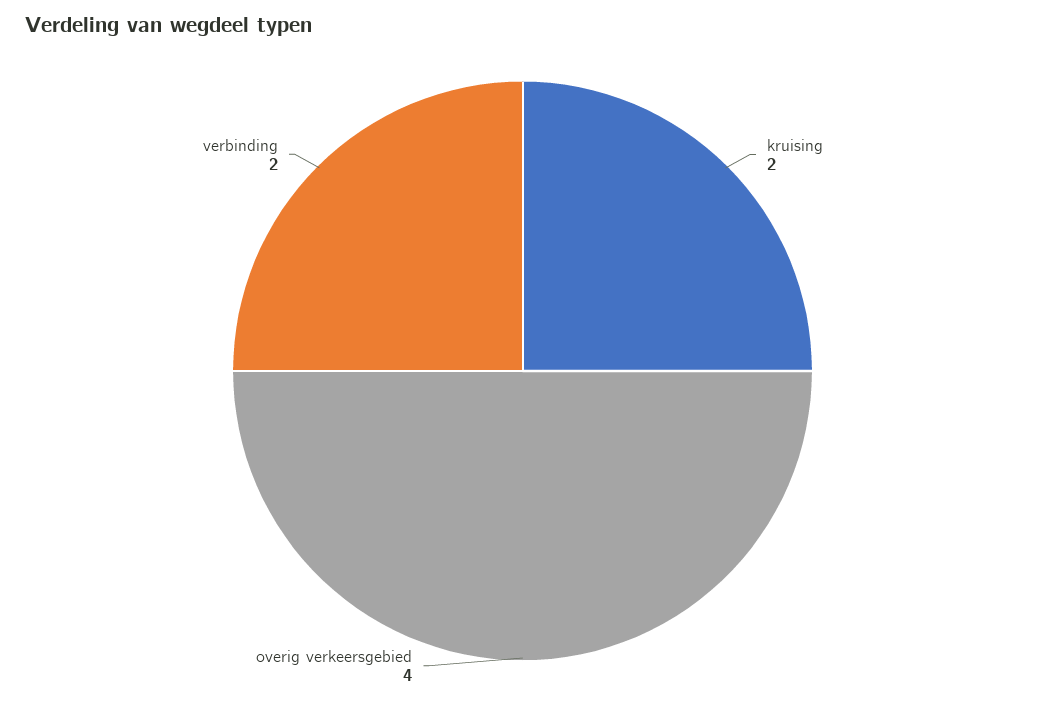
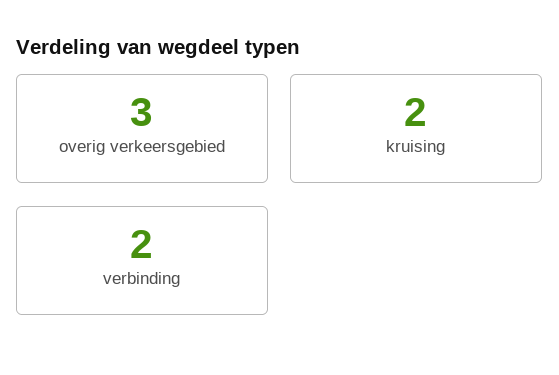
  {
    "kruising": 2,
-   "overig verkeersgebied": 4,
+   "overig verkeersgebied": 3,
    "verbinding": 2
  }

